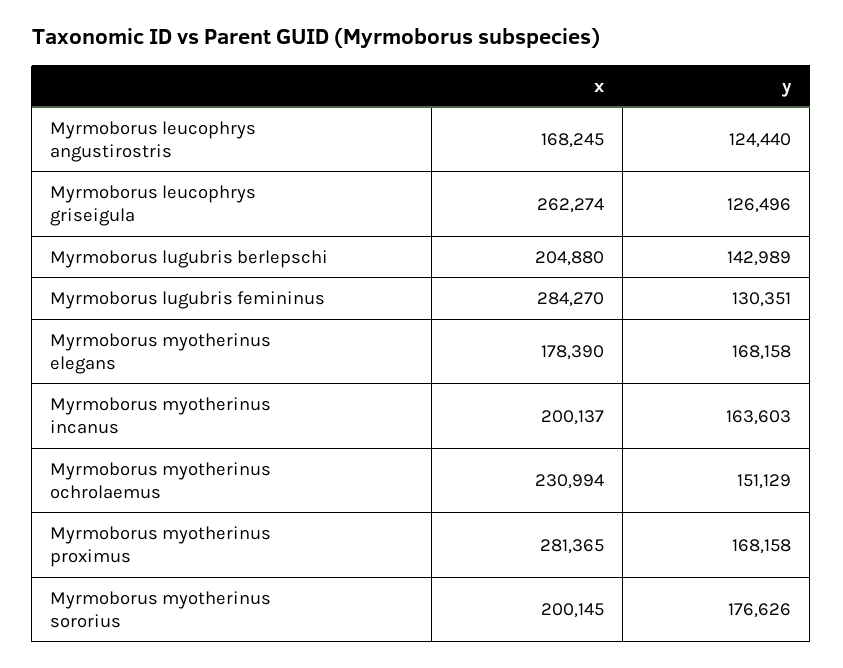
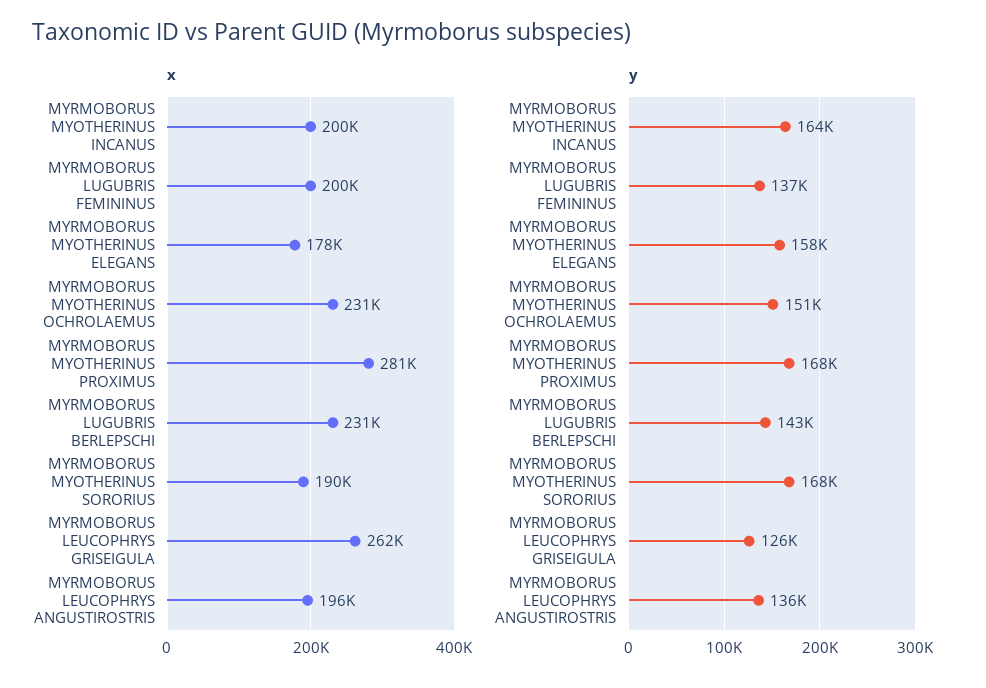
  {
    "x": {
-     "Myrmoborus leucophrys angustirostris": 168245,
+     "Myrmoborus leucophrys angustirostris": 196000,
      "Myrmoborus leucophrys griseigula": 262274,
-     "Myrmoborus lugubris berlepschi": 204880,
+     "Myrmoborus lugubris berlepschi": 231000,
-     "Myrmoborus lugubris femininus": 284270,
+     "Myrmoborus lugubris femininus": 200000,
      "Myrmoborus myotherinus elegans": 178390,
      "Myrmoborus myotherinus incanus": 200137,
      "Myrmoborus myotherinus ochrolaemus": 230994,
      "Myrmoborus myotherinus proximus": 281365,
-     "Myrmoborus myotherinus sororius": 200145
+     "Myrmoborus myotherinus sororius": 190000
    },
    "y": {
-     "Myrmoborus leucophrys angustirostris": 124440,
+     "Myrmoborus leucophrys angustirostris": 136000,
      "Myrmoborus leucophrys griseigula": 126496,
      "Myrmoborus lugubris berlepschi": 142989,
-     "Myrmoborus lugubris femininus": 130351,
+     "Myrmoborus lugubris femininus": 137000,
-     "Myrmoborus myotherinus elegans": 168158,
+     "Myrmoborus myotherinus elegans": 158000,
      "Myrmoborus myotherinus incanus": 163603,
      "Myrmoborus myotherinus ochrolaemus": 151129,
      "Myrmoborus myotherinus proximus": 168158,
-     "Myrmoborus myotherinus sororius": 176626
+     "Myrmoborus myotherinus sororius": 168000
    }
  }

